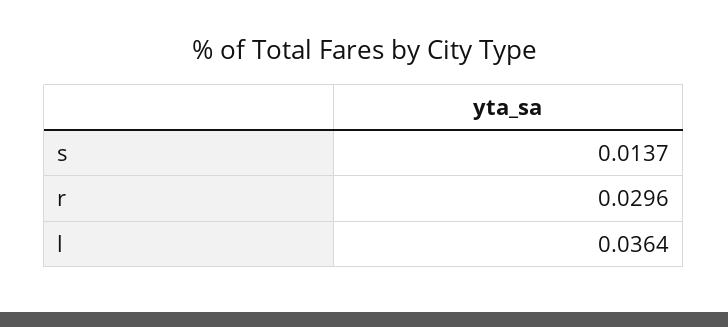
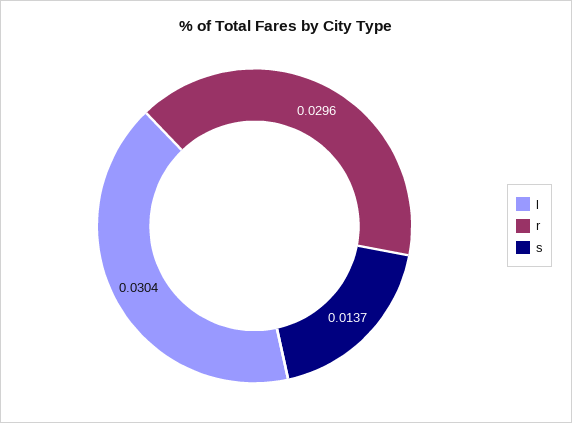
  {
    "s": 0.0137,
    "r": 0.0296,
-   "l": 0.0364
+   "l": 0.0304
  }

